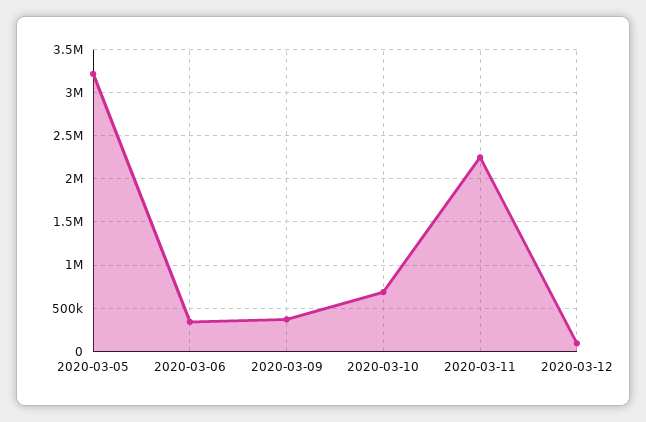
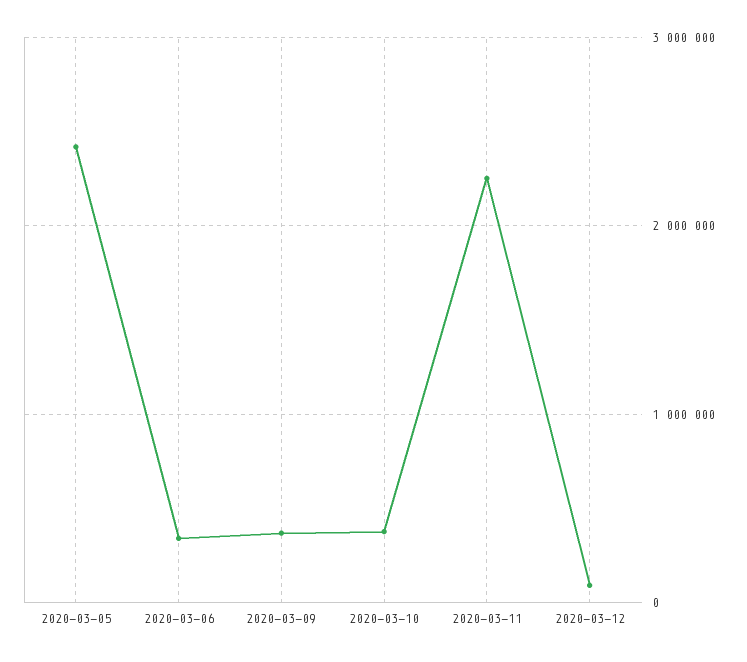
  {
-   "2020-03-05": 3200000,
+   "2020-03-05": 2400000,
    "2020-03-06": 300000,
    "2020-03-09": 400000,
-   "2020-03-10": 700000,
+   "2020-03-10": 400000,
    "2020-03-11": 2300000,
    "2020-03-12": 100000
  }

